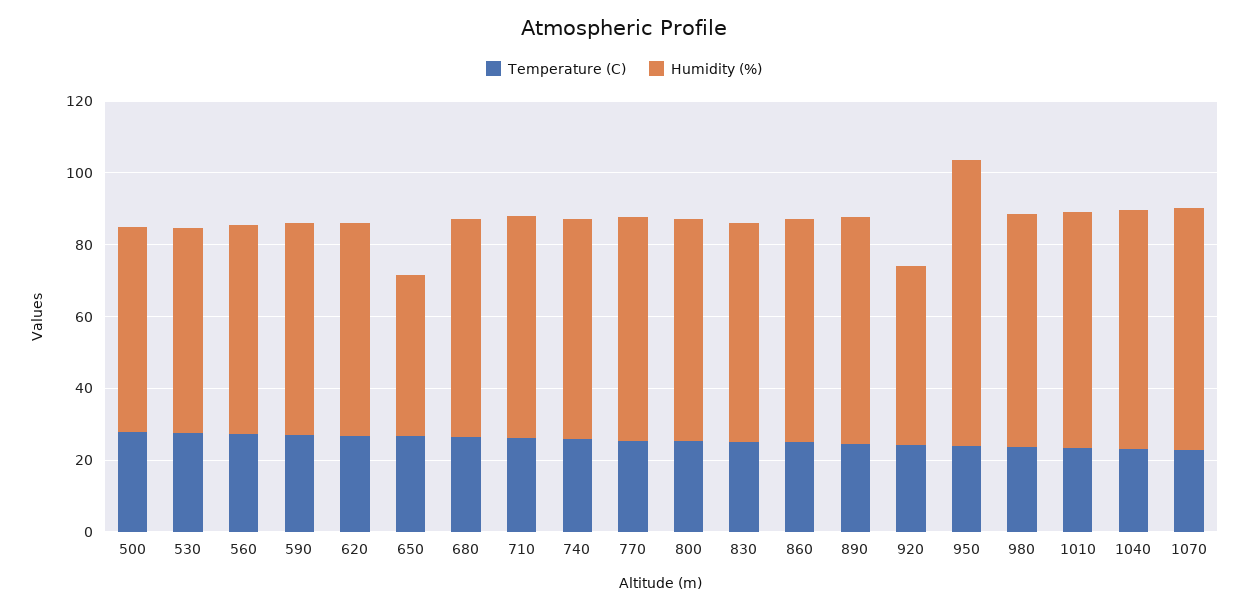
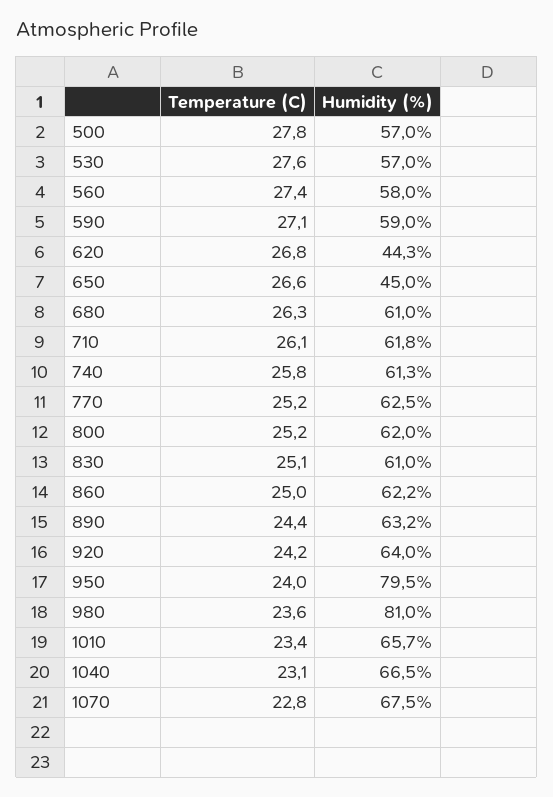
  {
    "Temperature (C)": {
      "500": 27.8,
      "530": 27.6,
      "560": 27.4,
      "590": 27.1,
      "620": 26.8,
      "650": 26.6,
      "680": 26.3,
      "710": 26.1,
      "740": 25.8,
      "770": 25.2,
      "800": 25.2,
      "830": 25.1,
      "860": 25,
      "890": 24.4,
      "920": 24.2,
      "950": 24,
      "980": 23.6,
      "1010": 23.4,
      "1040": 23.1,
      "1070": 22.8
    },
    "Humidity (%)": {
      "500": 57,
      "530": 57,
      "560": 58,
      "590": 59,
-     "620": 60,
+     "620": 44.3,
      "650": 45,
      "680": 61,
      "710": 61.8,
      "740": 61.3,
      "770": 62.5,
      "800": 62,
      "830": 61,
      "860": 62.2,
      "890": 63.2,
-     "920": 50,
+     "920": 64,
      "950": 79.5,
-     "980": 65,
+     "980": 81,
      "1010": 65.7,
      "1040": 66.5,
      "1070": 67.5
    }
  }

